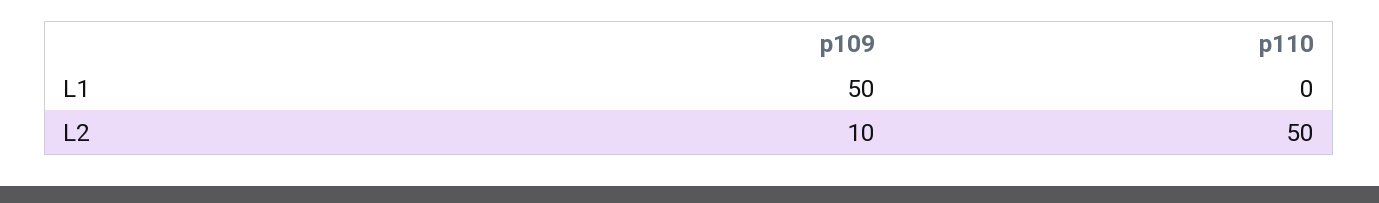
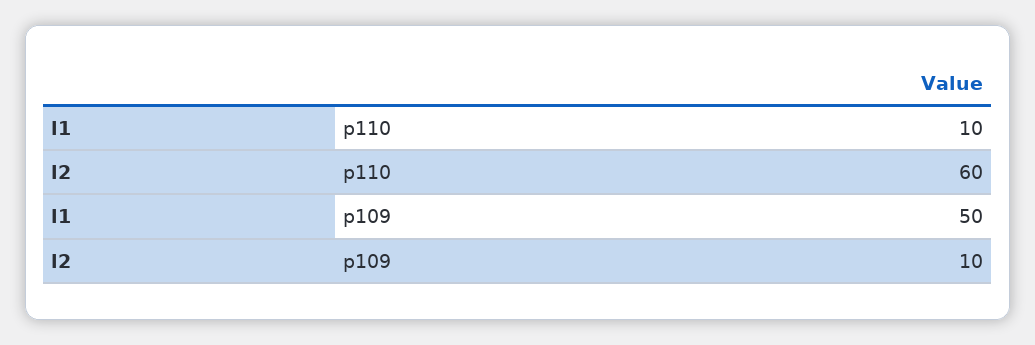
  {
    "p109": {
      "L1": 50,
      "L2": 10
    },
    "p110": {
-     "L1": 0,
+     "L1": 10,
-     "L2": 50
+     "L2": 60
    }
  }

